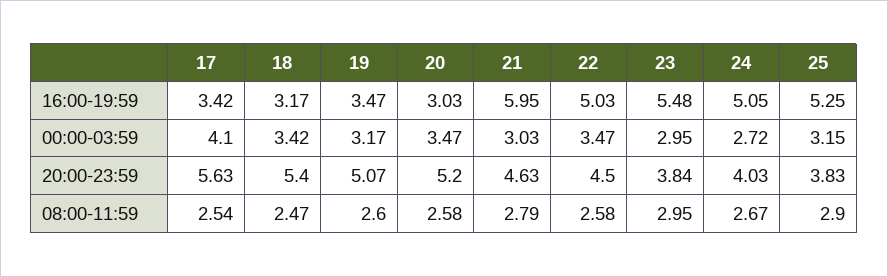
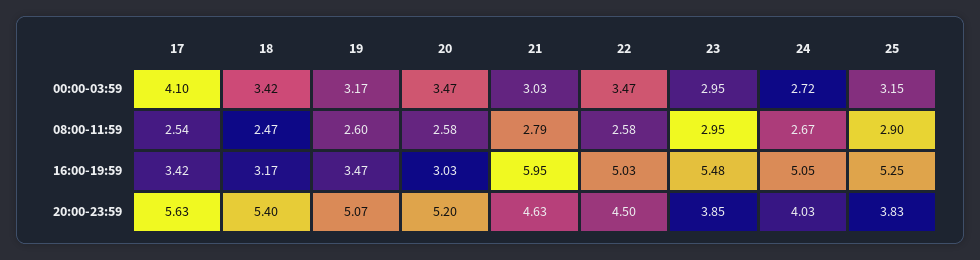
  {
    "17": {
      "16:00-19:59": 3.42,
      "00:00-03:59": 4.1,
      "20:00-23:59": 5.63,
      "08:00-11:59": 2.54
    },
    "18": {
      "16:00-19:59": 3.17,
      "00:00-03:59": 3.42,
      "20:00-23:59": 5.4,
      "08:00-11:59": 2.47
    },
    "19": {
      "16:00-19:59": 3.47,
      "00:00-03:59": 3.17,
      "20:00-23:59": 5.07,
      "08:00-11:59": 2.6
    },
    "20": {
      "16:00-19:59": 3.03,
      "00:00-03:59": 3.47,
      "20:00-23:59": 5.2,
      "08:00-11:59": 2.58
    },
    "21": {
      "16:00-19:59": 5.95,
      "00:00-03:59": 3.03,
      "20:00-23:59": 4.63,
      "08:00-11:59": 2.79
    },
    "22": {
      "16:00-19:59": 5.03,
      "00:00-03:59": 3.47,
      "20:00-23:59": 4.5,
      "08:00-11:59": 2.58
    },
    "23": {
      "16:00-19:59": 5.48,
      "00:00-03:59": 2.95,
-     "20:00-23:59": 3.84,
+     "20:00-23:59": 3.85,
      "08:00-11:59": 2.95
    },
    "24": {
      "16:00-19:59": 5.05,
      "00:00-03:59": 2.72,
      "20:00-23:59": 4.03,
      "08:00-11:59": 2.67
    },
    "25": {
      "16:00-19:59": 5.25,
      "00:00-03:59": 3.15,
      "20:00-23:59": 3.83,
      "08:00-11:59": 2.9
    }
  }

